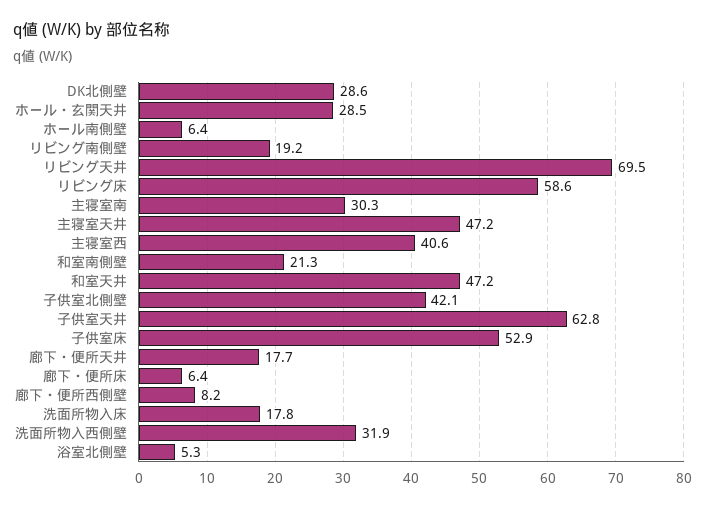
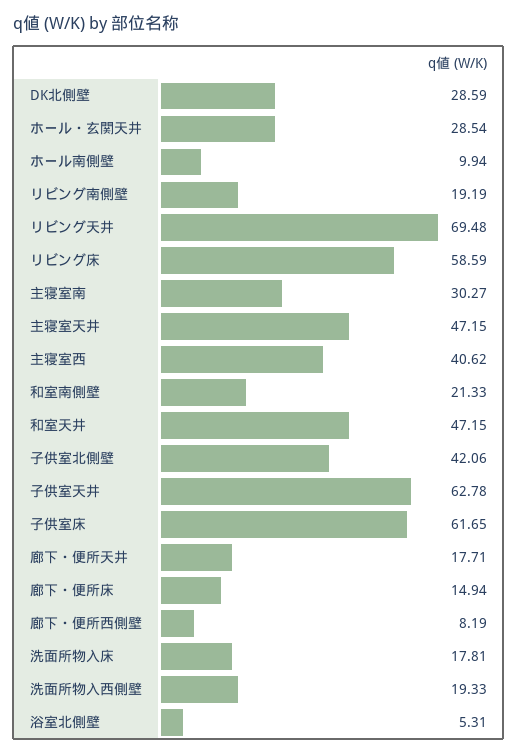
  {
    "DK北側壁": 28.59,
    "ホール・玄関天井": 28.54,
-   "ホール南側壁": 6.4,
+   "ホール南側壁": 9.94,
    "リビング南側壁": 19.19,
    "リビング天井": 69.48,
    "リビング床": 58.59,
    "主寝室南": 30.27,
    "主寝室天井": 47.15,
    "主寝室西": 40.62,
    "和室南側壁": 21.33,
    "和室天井": 47.15,
    "子供室北側壁": 42.06,
    "子供室天井": 62.78,
-   "子供室床": 52.9,
+   "子供室床": 61.65,
    "廊下・便所天井": 17.71,
-   "廊下・便所床": 6.4,
+   "廊下・便所床": 14.94,
    "廊下・便所西側壁": 8.19,
    "洗面所物入床": 17.81,
-   "洗面所物入西側壁": 31.9,
+   "洗面所物入西側壁": 19.33,
    "浴室北側壁": 5.31
  }

